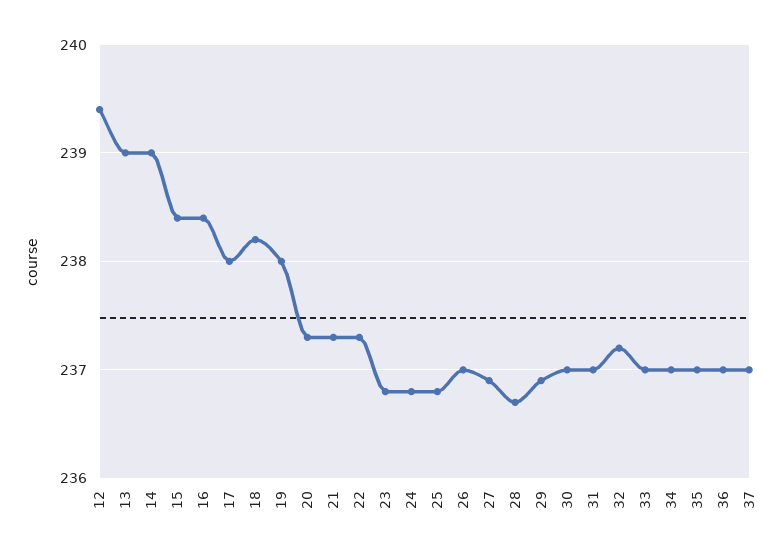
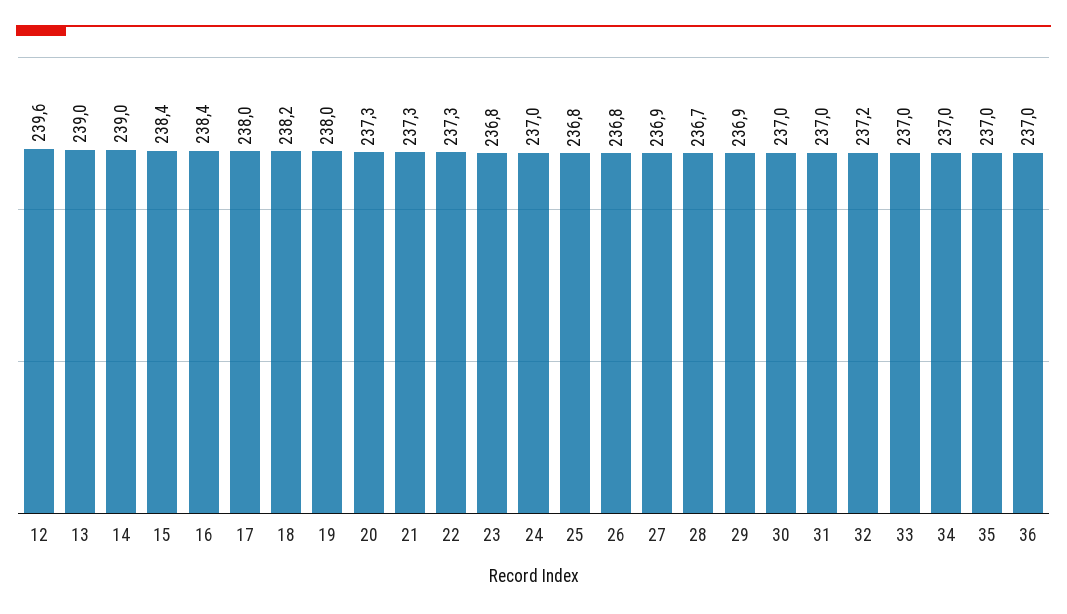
  {
-   "12": 239.4,
+   "12": 239.6,
    "13": 239,
    "14": 239,
    "15": 238.4,
    "16": 238.4,
    "17": 238,
    "18": 238.2,
    "19": 238,
    "20": 237.3,
    "21": 237.3,
    "22": 237.3,
    "23": 236.8,
-   "24": 236.8,
+   "24": 237,
    "25": 236.8,
-   "26": 237,
+   "26": 236.8,
    "27": 236.9,
    "28": 236.7,
    "29": 236.9,
    "30": 237,
    "31": 237,
    "32": 237.2,
    "33": 237,
    "34": 237,
    "35": 237,
-   "36": 237,
+   "36": 237
-   "37": 237
  }

